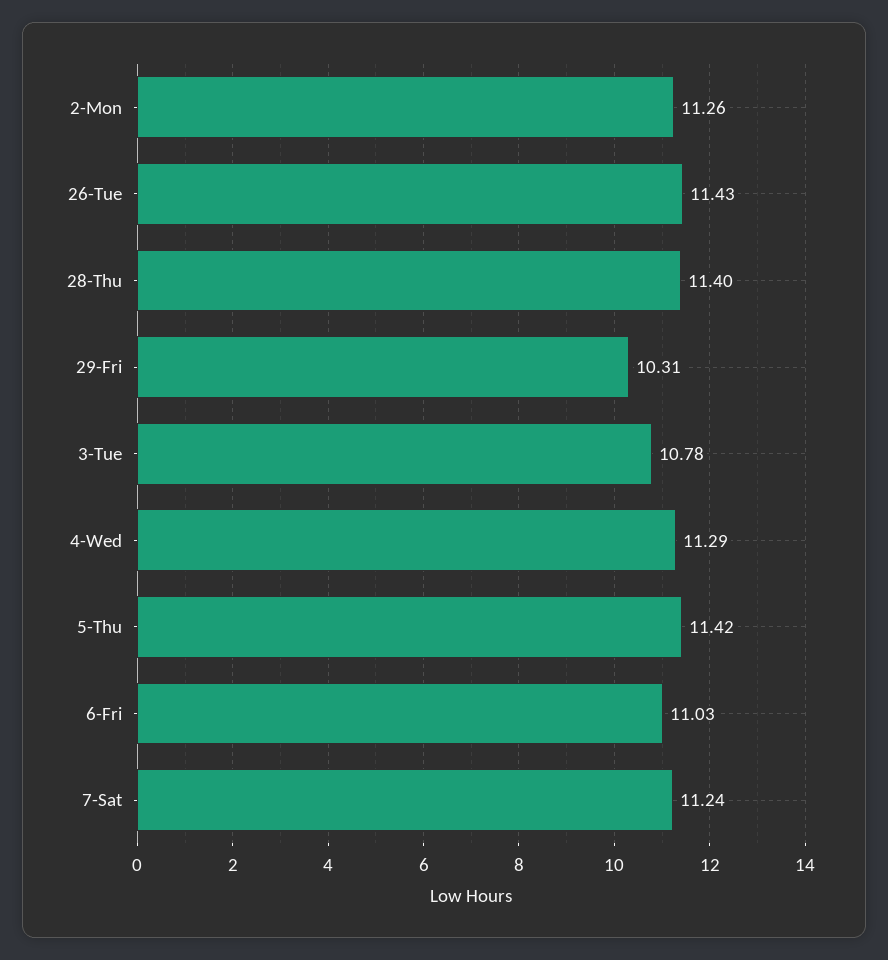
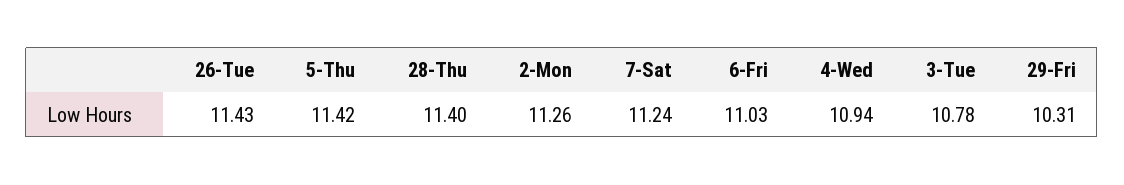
  {
    "2-Mon": 11.26,
    "26-Tue": 11.43,
    "28-Thu": 11.4,
    "29-Fri": 10.31,
    "3-Tue": 10.78,
-   "4-Wed": 11.29,
+   "4-Wed": 10.94,
    "5-Thu": 11.42,
    "6-Fri": 11.03,
    "7-Sat": 11.24
  }

